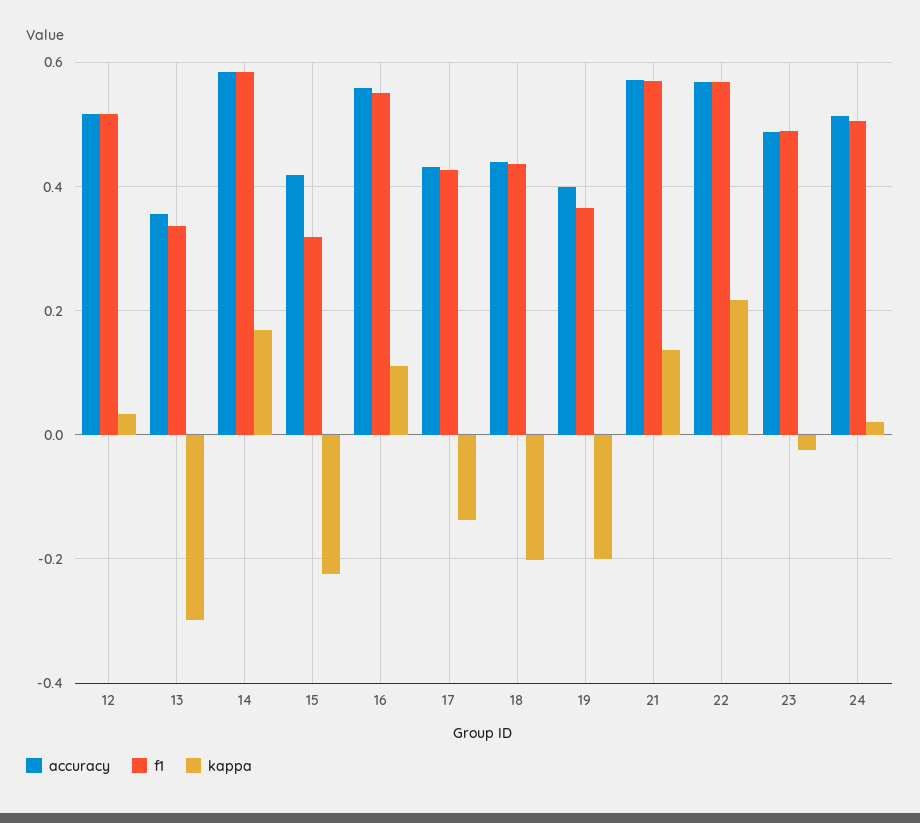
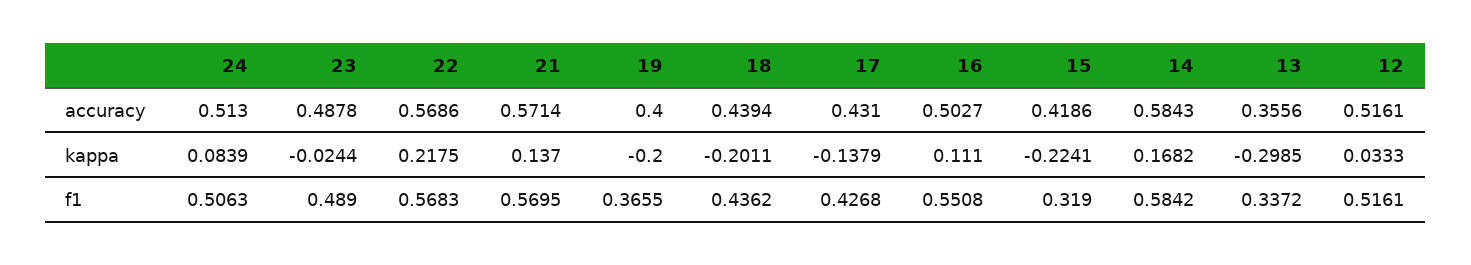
  {
    "accuracy": {
      "12": 0.5161,
      "13": 0.3556,
      "14": 0.5843,
      "15": 0.4186,
-     "16": 0.56,
+     "16": 0.5027,
      "17": 0.431,
      "18": 0.4394,
      "19": 0.4,
      "21": 0.5714,
      "22": 0.5686,
      "23": 0.4878,
      "24": 0.513
    },
    "f1": {
      "12": 0.5161,
      "13": 0.3372,
      "14": 0.5842,
      "15": 0.319,
      "16": 0.5508,
      "17": 0.4268,
      "18": 0.4362,
      "19": 0.3655,
      "21": 0.5695,
      "22": 0.5683,
      "23": 0.489,
      "24": 0.5063
    },
    "kappa": {
      "12": 0.0333,
      "13": -0.2985,
      "14": 0.1682,
      "15": -0.2241,
      "16": 0.111,
      "17": -0.1379,
      "18": -0.2011,
      "19": -0.2,
      "21": 0.137,
      "22": 0.2175,
      "23": -0.0244,
-     "24": 0.02
+     "24": 0.0839
    }
  }

